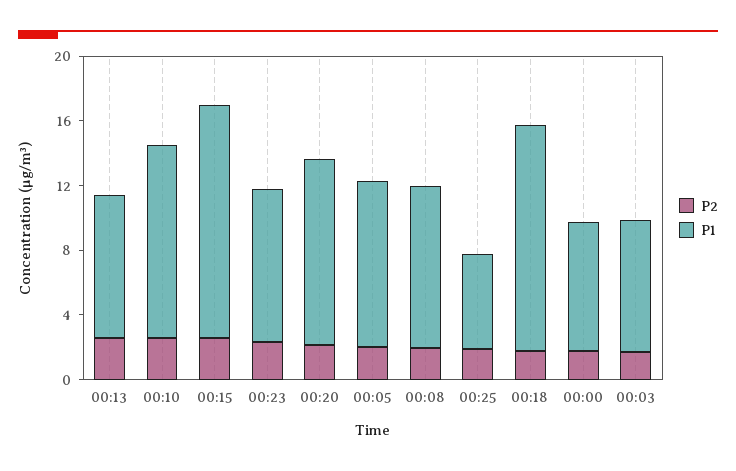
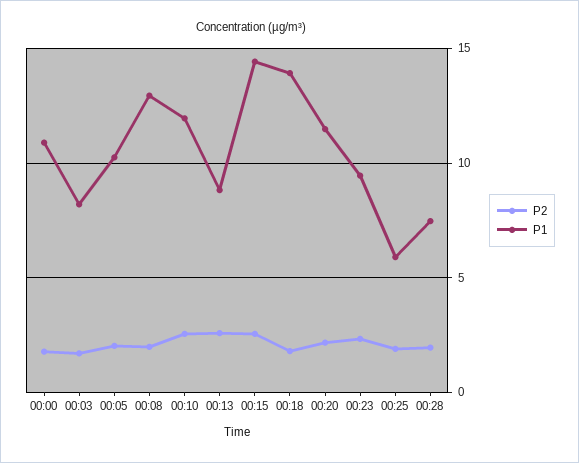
  {
    "P2": {
      "00:13": 2.5,
      "00:10": 2.5,
      "00:15": 2.5,
      "00:23": 2.5,
      "00:20": 2,
      "00:05": 2,
      "00:08": 2,
      "00:25": 2,
      "00:18": 2,
      "00:00": 2,
-     "00:03": 1.5
+     "00:03": 1.5,
+     "00:28": 2
    },
    "P1": {
      "00:13": 9,
      "00:10": 12,
      "00:15": 14.5,
      "00:23": 9.5,
      "00:20": 11.5,
      "00:05": 10.5,
-     "00:08": 10,
+     "00:08": 13,
      "00:25": 6,
      "00:18": 14,
-     "00:00": 8,
+     "00:00": 11,
-     "00:03": 8
+     "00:03": 8,
+     "00:28": 7.5
    }
  }

